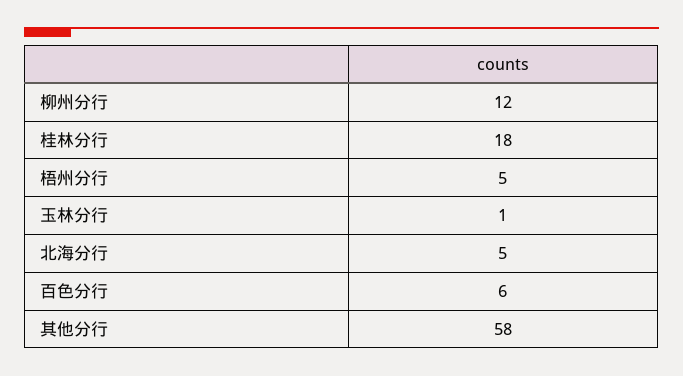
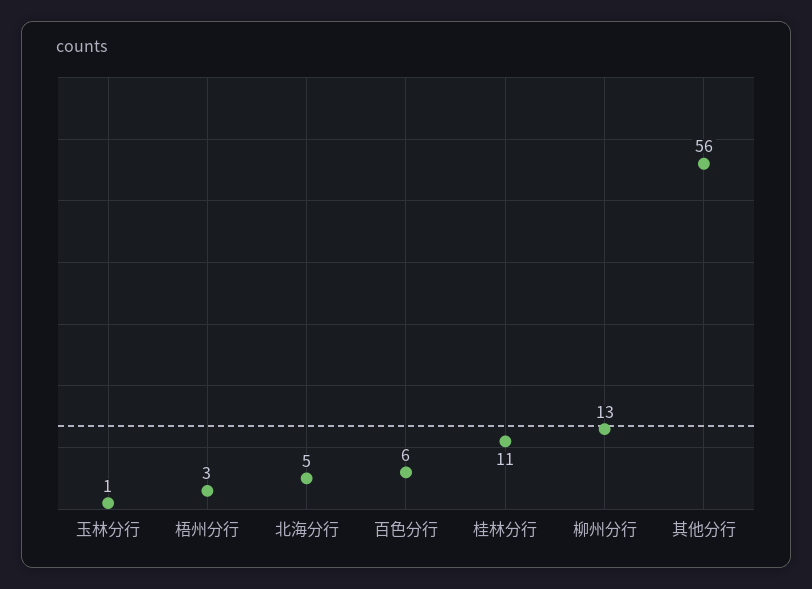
  {
-   "柳州分行": 12,
+   "柳州分行": 13,
-   "桂林分行": 18,
+   "桂林分行": 11,
-   "梧州分行": 5,
+   "梧州分行": 3,
    "玉林分行": 1,
    "北海分行": 5,
    "百色分行": 6,
-   "其他分行": 58
+   "其他分行": 56
  }

